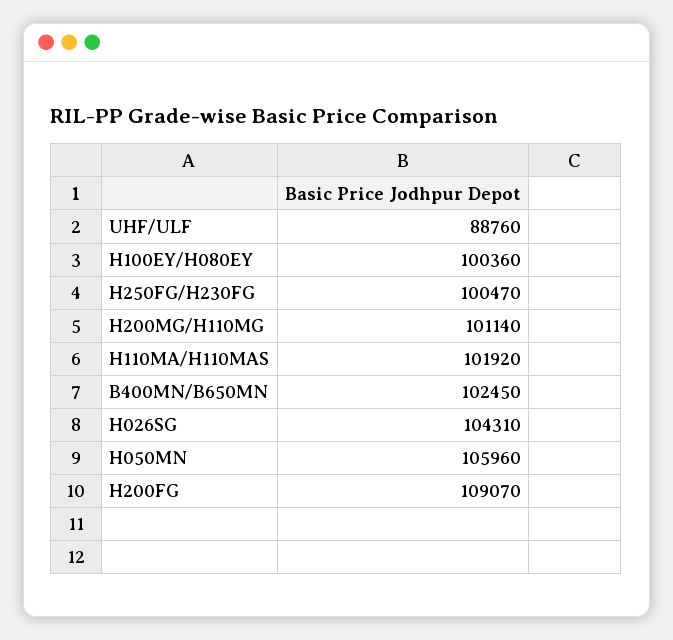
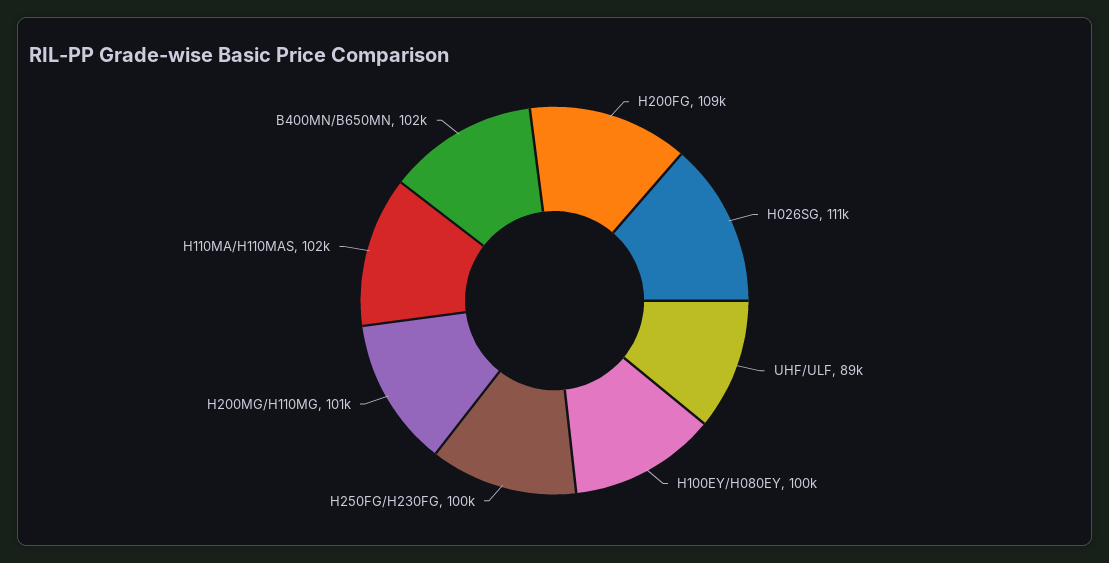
  {
    "UHF/ULF": 88760,
    "H100EY/H080EY": 100360,
    "H250FG/H230FG": 100470,
    "H200MG/H110MG": 101140,
    "H110MA/H110MAS": 101920,
    "B400MN/B650MN": 102450,
-   "H026SG": 104310,
+   "H026SG": 111000,
-   "H050MN": 105960,
    "H200FG": 109070
  }

